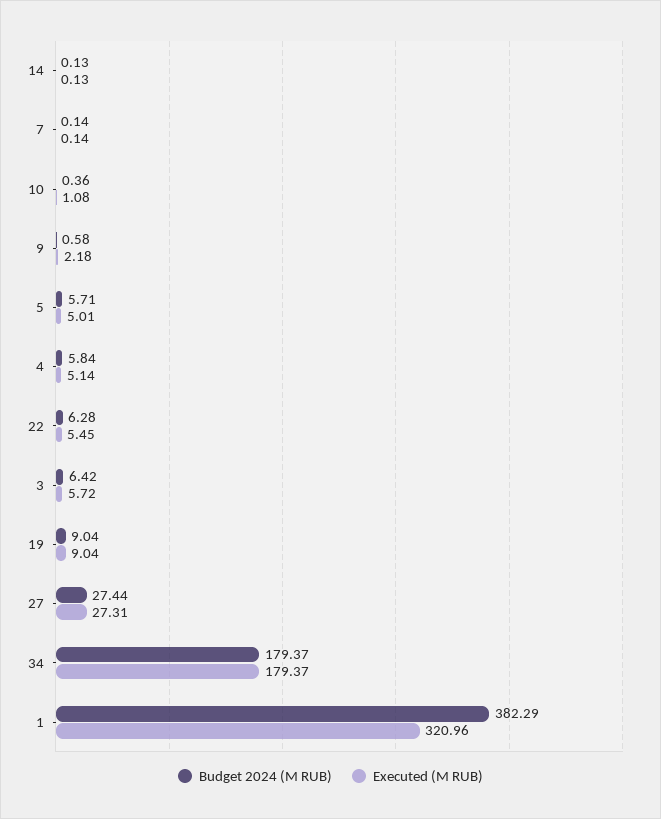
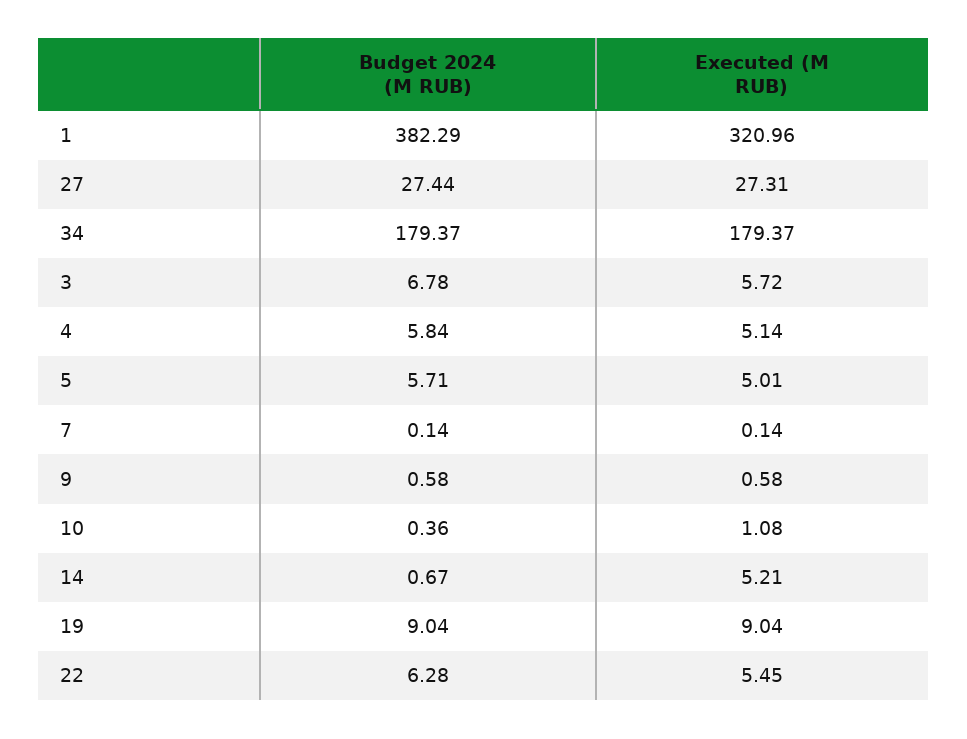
  {
    "Budget 2024 (M RUB)": {
-     "14": 0.13,
+     "14": 0.67,
      "7": 0.14,
      "10": 0.36,
      "9": 0.58,
      "5": 5.71,
      "4": 5.84,
      "22": 6.28,
-     "3": 6.42,
+     "3": 6.78,
      "19": 9.04,
      "27": 27.44,
      "34": 179.37,
      "1": 382.29
    },
    "Executed (M RUB)": {
-     "14": 0.13,
+     "14": 5.21,
      "7": 0.14,
      "10": 1.08,
-     "9": 2.18,
+     "9": 0.58,
      "5": 5.01,
      "4": 5.14,
      "22": 5.45,
      "3": 5.72,
      "19": 9.04,
      "27": 27.31,
      "34": 179.37,
      "1": 320.96
    }
  }

